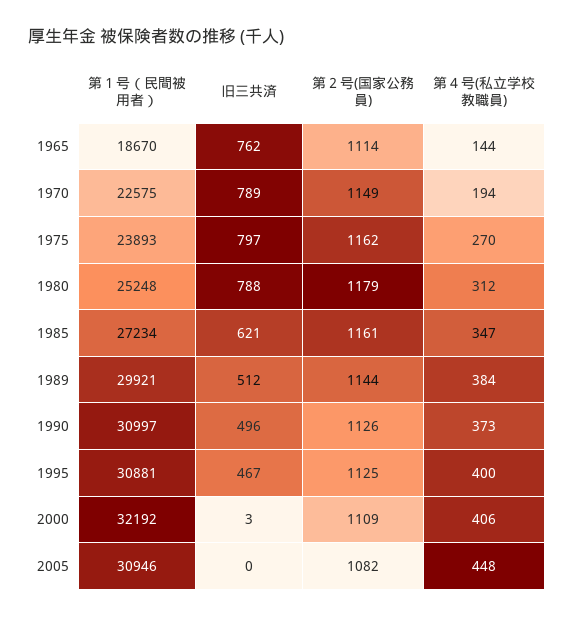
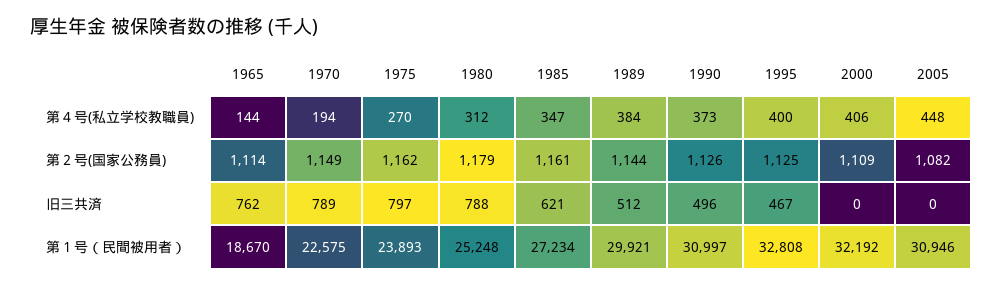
  {
    "第１号（民間被用者）": {
      "1965": 18670,
      "1970": 22575,
      "1975": 23893,
      "1980": 25248,
      "1985": 27234,
      "1989": 29921,
      "1990": 30997,
-     "1995": 30881,
+     "1995": 32808,
      "2000": 32192,
      "2005": 30946
    },
    "旧三共済": {
      "1965": 762,
      "1970": 789,
      "1975": 797,
      "1980": 788,
      "1985": 621,
      "1989": 512,
      "1990": 496,
      "1995": 467,
-     "2000": 3,
+     "2000": 0,
      "2005": 0
    },
    "第２号(国家公務員)": {
      "1965": 1114,
      "1970": 1149,
      "1975": 1162,
      "1980": 1179,
      "1985": 1161,
      "1989": 1144,
      "1990": 1126,
      "1995": 1125,
      "2000": 1109,
      "2005": 1082
    },
    "第４号(私立学校教職員)": {
      "1965": 144,
      "1970": 194,
      "1975": 270,
      "1980": 312,
      "1985": 347,
      "1989": 384,
      "1990": 373,
      "1995": 400,
      "2000": 406,
      "2005": 448
    }
  }

